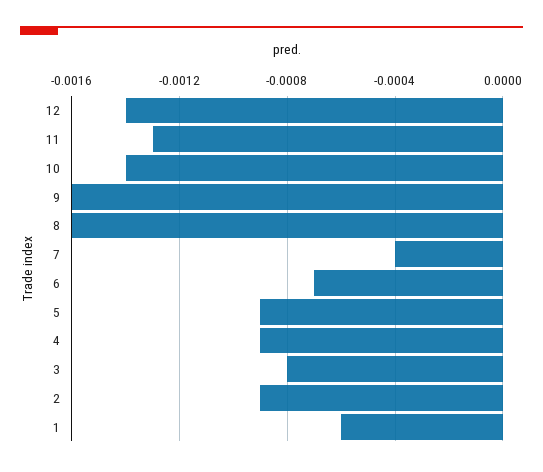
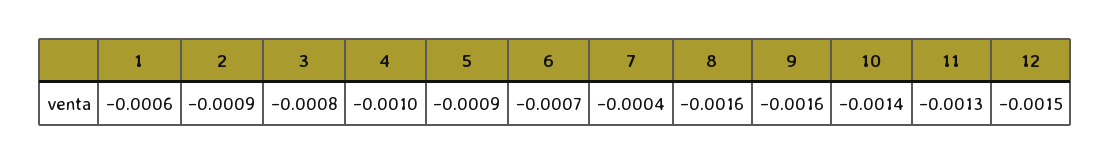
  {
-   "12": -0.0014,
+   "12": -0.0015,
    "11": -0.0013,
    "10": -0.0014,
    "9": -0.0016,
    "8": -0.0016,
    "7": -0.0004,
    "6": -0.0007,
    "5": -0.0009,
-   "4": -0.0009,
+   "4": -0.001,
    "3": -0.0008,
    "2": -0.0009,
    "1": -0.0006
  }

